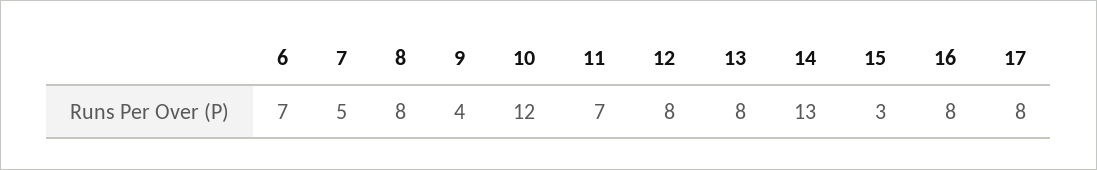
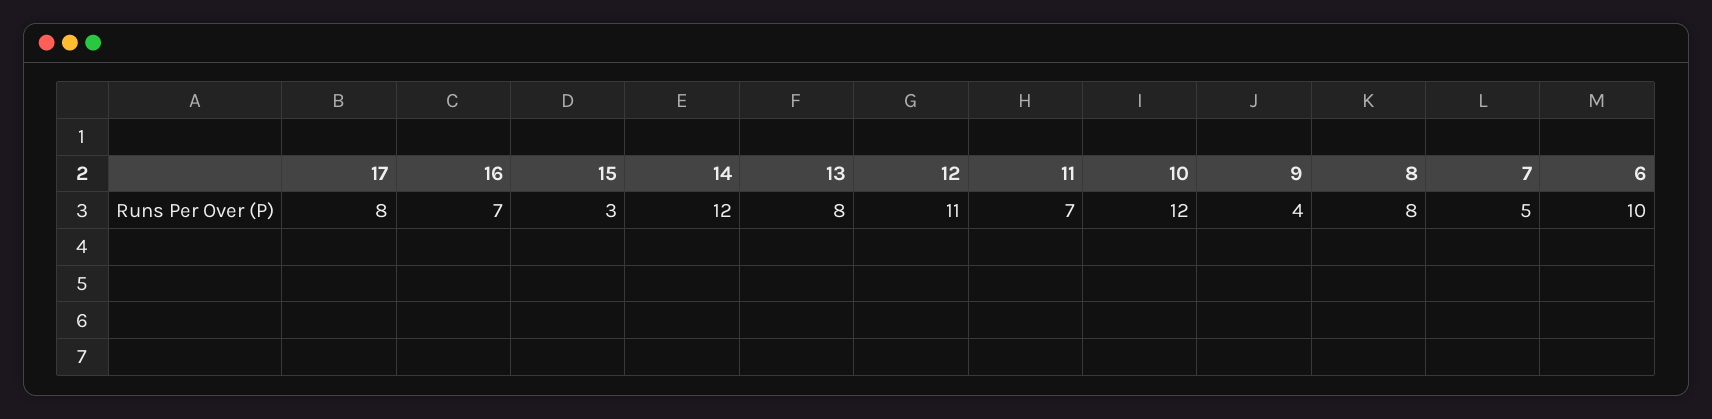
  {
-   "6": 7,
+   "6": 10,
    "7": 5,
    "8": 8,
    "9": 4,
    "10": 12,
    "11": 7,
-   "12": 8,
+   "12": 11,
    "13": 8,
-   "14": 13,
+   "14": 12,
    "15": 3,
-   "16": 8,
+   "16": 7,
    "17": 8
  }

